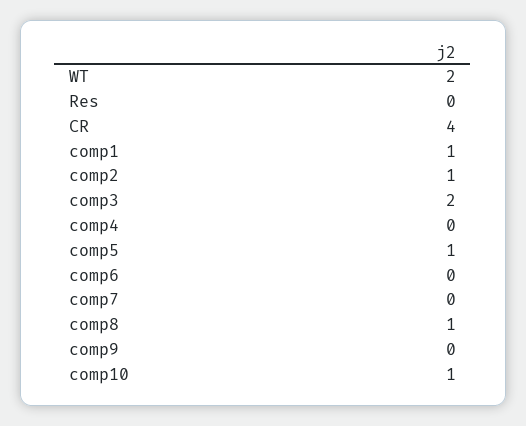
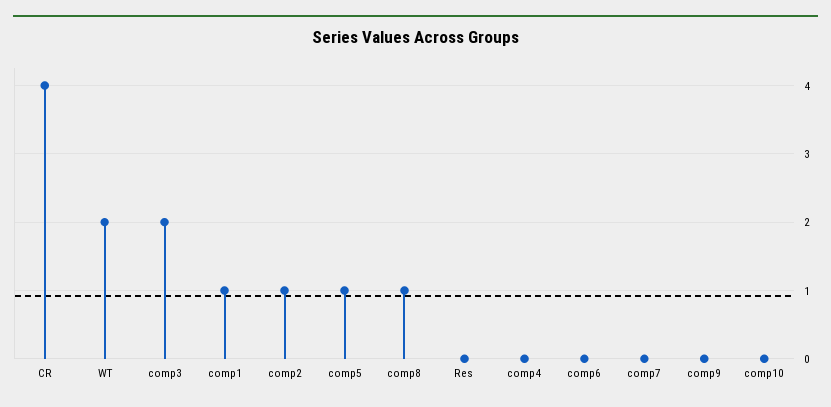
  {
    "WT": 2,
    "Res": 0,
    "CR": 4,
    "comp1": 1,
    "comp2": 1,
    "comp3": 2,
    "comp4": 0,
    "comp5": 1,
    "comp6": 0,
    "comp7": 0,
    "comp8": 1,
    "comp9": 0,
-   "comp10": 1
+   "comp10": 0
  }

